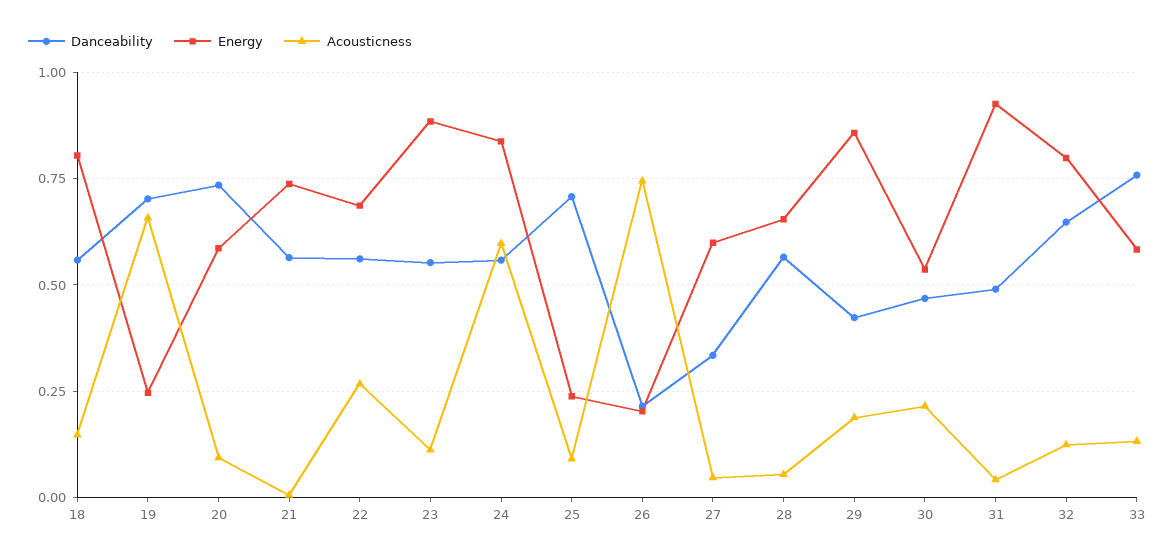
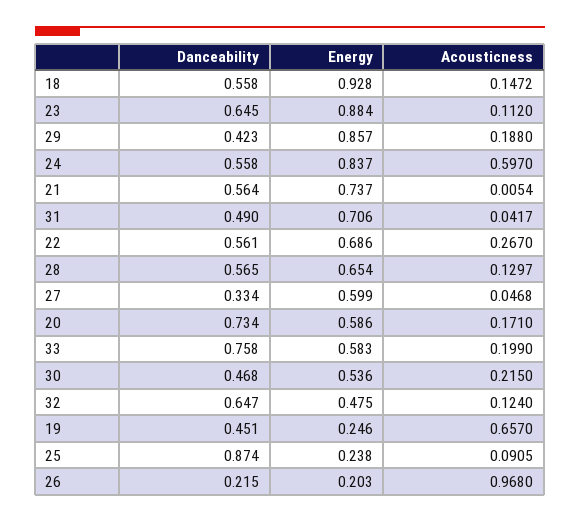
  {
    "Danceability": {
      "18": 0.558,
-     "19": 0.7,
+     "19": 0.451,
      "20": 0.734,
      "21": 0.564,
      "22": 0.561,
-     "23": 0.55,
+     "23": 0.645,
      "24": 0.558,
-     "25": 0.7,
+     "25": 0.874,
      "26": 0.215,
      "27": 0.334,
      "28": 0.565,
      "29": 0.423,
      "30": 0.468,
      "31": 0.49,
      "32": 0.647,
      "33": 0.758
    },
    "Energy": {
-     "18": 0.8,
+     "18": 0.928,
      "19": 0.246,
      "20": 0.586,
      "21": 0.737,
      "22": 0.686,
      "23": 0.884,
      "24": 0.837,
      "25": 0.238,
      "26": 0.203,
      "27": 0.599,
      "28": 0.654,
      "29": 0.857,
      "30": 0.536,
-     "31": 0.925,
+     "31": 0.706,
-     "32": 0.8,
+     "32": 0.475,
      "33": 0.583
    },
    "Acousticness": {
      "18": 0.1472,
      "19": 0.657,
-     "20": 0.1,
+     "20": 0.171,
      "21": 0.0054,
      "22": 0.267,
      "23": 0.112,
      "24": 0.597,
      "25": 0.0905,
-     "26": 0.75,
+     "26": 0.968,
      "27": 0.0468,
-     "28": 0.05,
+     "28": 0.1297,
      "29": 0.188,
      "30": 0.215,
      "31": 0.0417,
      "32": 0.124,
-     "33": 0.125
+     "33": 0.199
    }
  }

